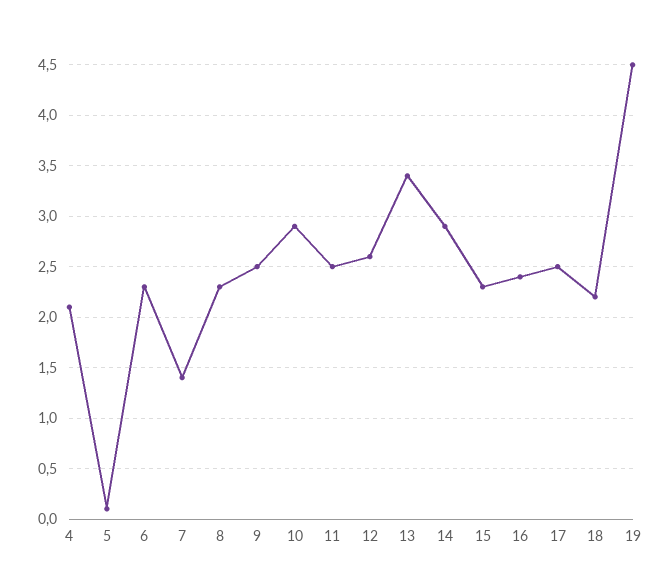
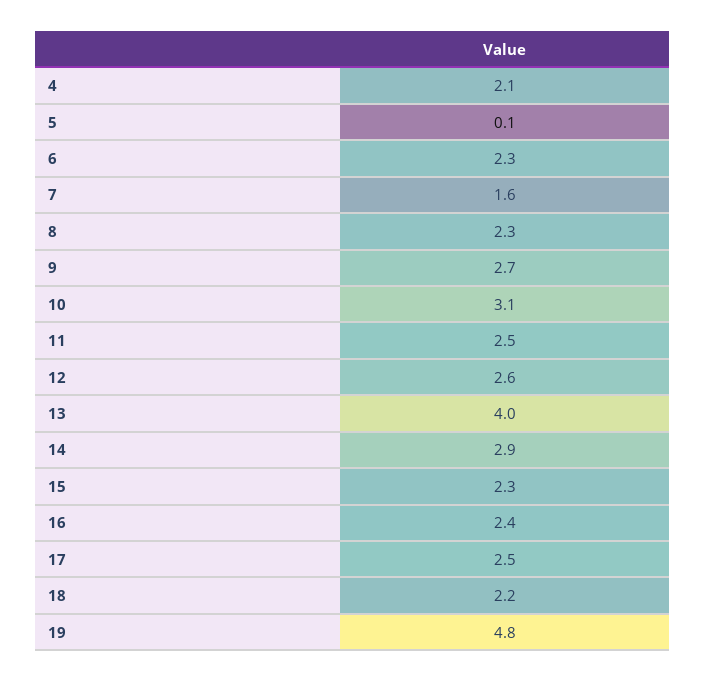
  {
    "4": 2.1,
    "5": 0.1,
    "6": 2.3,
-   "7": 1.4,
+   "7": 1.6,
    "8": 2.3,
-   "9": 2.5,
+   "9": 2.7,
-   "10": 2.9,
+   "10": 3.1,
    "11": 2.5,
    "12": 2.6,
-   "13": 3.4,
+   "13": 4,
    "14": 2.9,
    "15": 2.3,
    "16": 2.4,
    "17": 2.5,
    "18": 2.2,
-   "19": 4.5
+   "19": 4.8
  }

